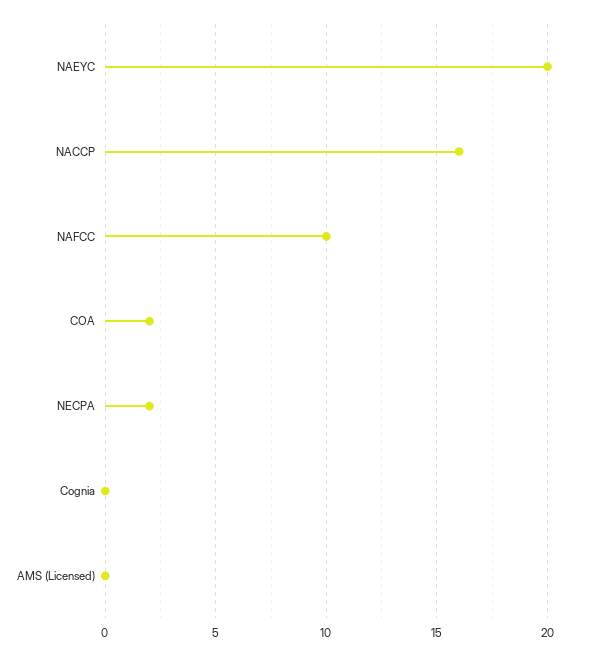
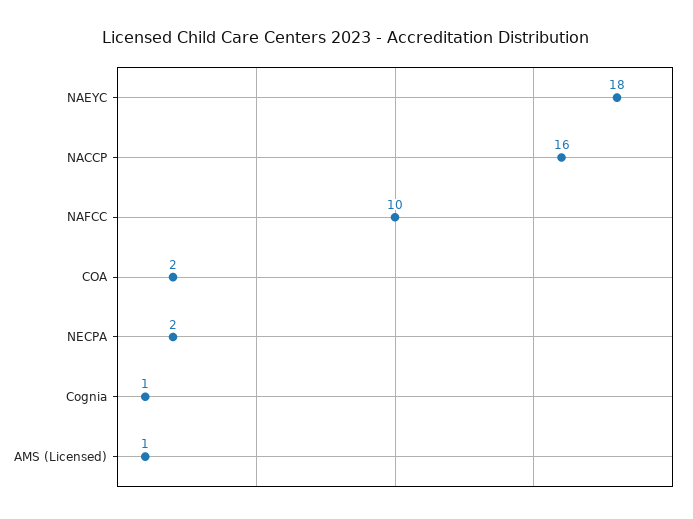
  {
-   "NAEYC": 20,
+   "NAEYC": 18,
    "NACCP": 16,
    "NAFCC": 10,
    "COA": 2,
    "NECPA": 2,
-   "Cognia": 0,
+   "Cognia": 1,
-   "AMS (Licensed)": 0
+   "AMS (Licensed)": 1
  }

